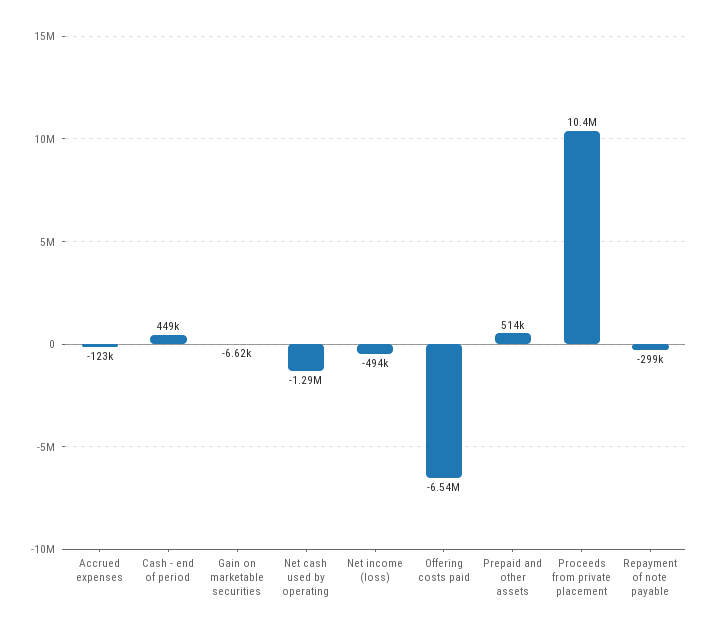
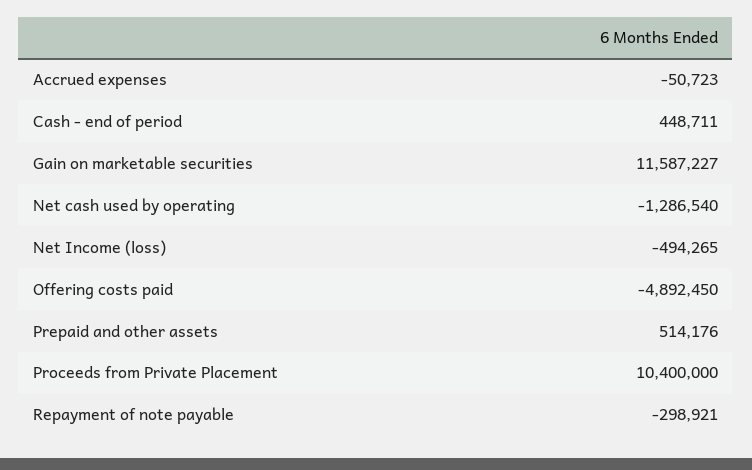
  {
-   "Accrued expenses": -123000,
+   "Accrued expenses": -50723,
    "Cash - end of period": 448711,
-   "Gain on marketable securities": -6620,
+   "Gain on marketable securities": 11587227,
    "Net cash used by operating": -1286540,
    "Net income (loss)": -494265,
-   "Offering costs paid": -6540000,
+   "Offering costs paid": -4892450,
    "Prepaid and other assets": 514176,
    "Proceeds from private placement": 10400000,
    "Repayment of note payable": -298921
  }

